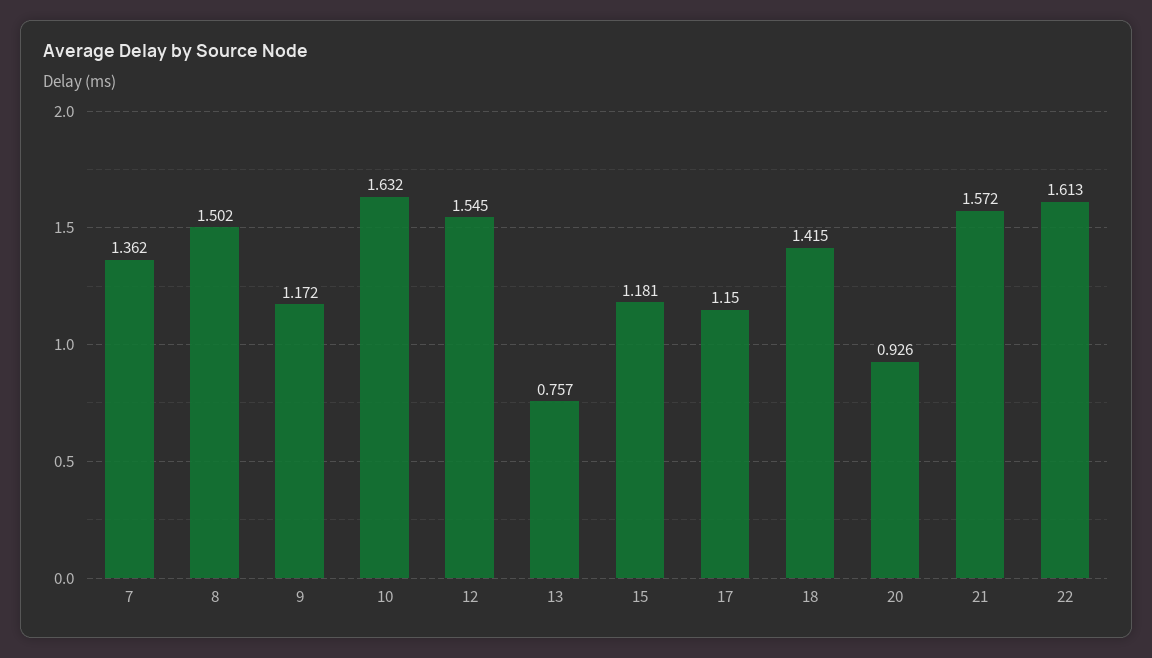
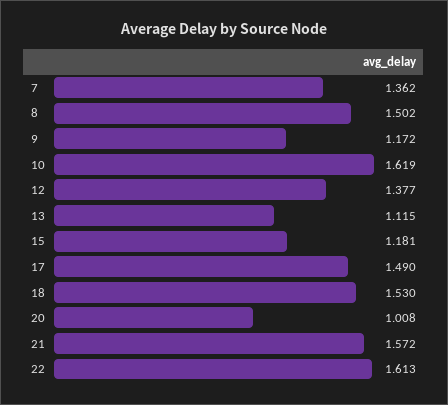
  {
    "7": 1.362,
    "8": 1.502,
    "9": 1.172,
-   "10": 1.632,
+   "10": 1.619,
-   "12": 1.545,
+   "12": 1.377,
-   "13": 0.757,
+   "13": 1.115,
    "15": 1.181,
-   "17": 1.15,
+   "17": 1.49,
-   "18": 1.415,
+   "18": 1.53,
-   "20": 0.926,
+   "20": 1.008,
    "21": 1.572,
    "22": 1.613
  }

